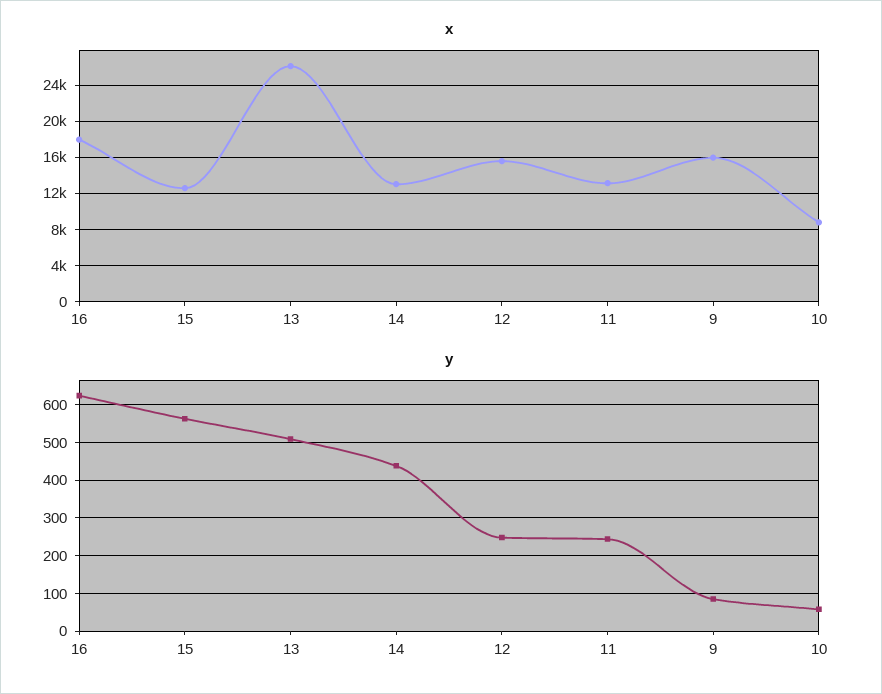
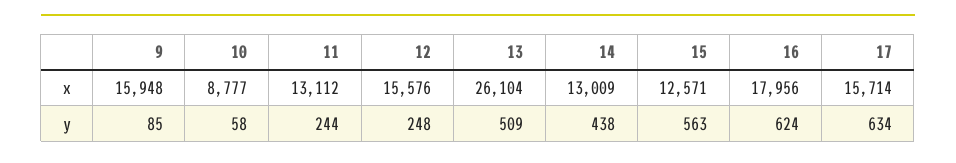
  {
    "x": {
      "16": 17956,
      "15": 12571,
      "13": 26104,
      "14": 13009,
      "12": 15576,
      "11": 13112,
      "9": 15948,
-     "10": 8777
+     "10": 8777,
+     "17": 15714
    },
    "y": {
      "16": 624,
      "15": 563,
      "13": 509,
      "14": 438,
      "12": 248,
      "11": 244,
      "9": 85,
-     "10": 58
+     "10": 58,
+     "17": 634
    }
  }

